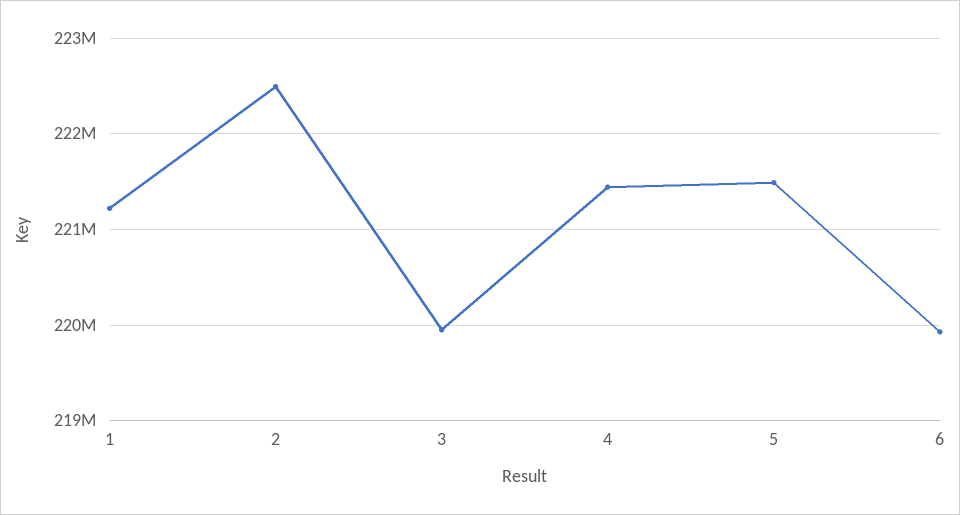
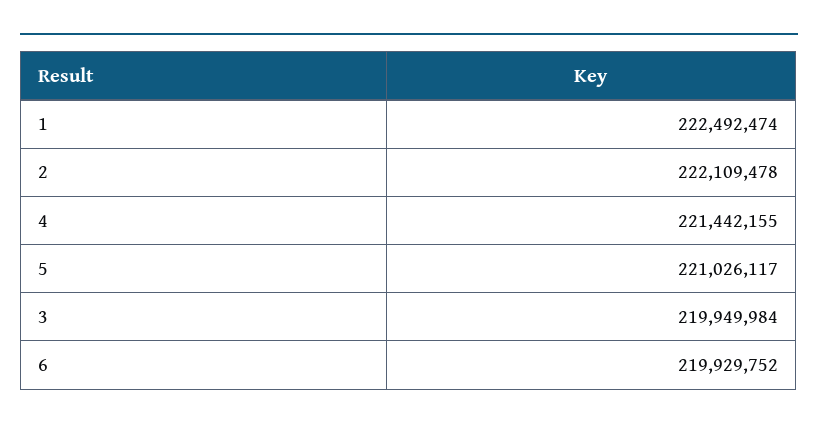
  {
-   "1": 221200000,
+   "1": 222492474,
-   "2": 222500000,
+   "2": 222109478,
    "3": 219949984,
    "4": 221442155,
-   "5": 221500000,
+   "5": 221026117,
    "6": 219929752
  }

